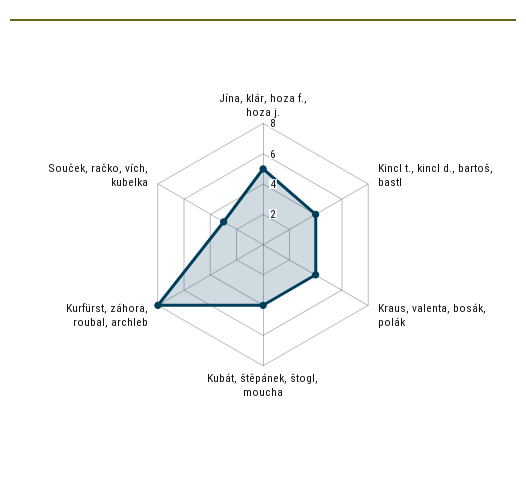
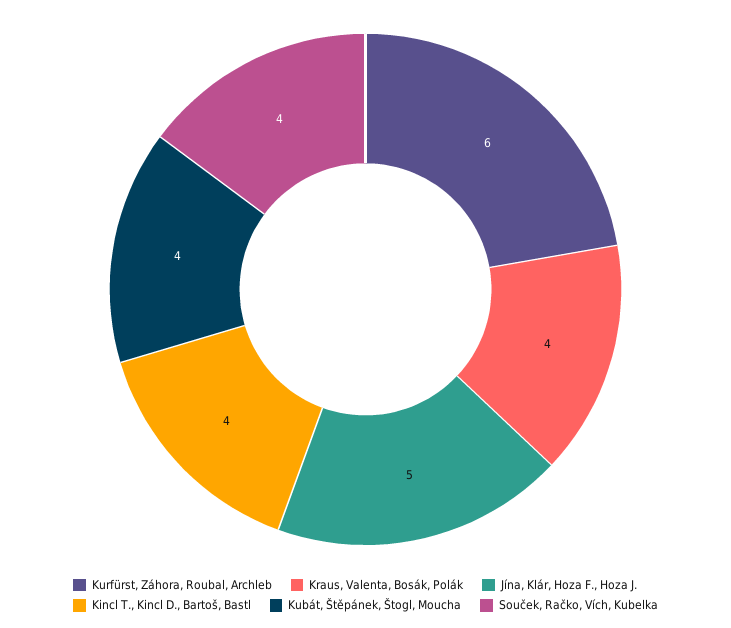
  {
    "Jína, klár, hoza f., hoza j.": 5,
    "Kincl t., kincl d., bartoš, bastl": 4,
    "Kraus, valenta, bosák, polák": 4,
    "Kubát, štěpánek, štogl, moucha": 4,
-   "Kurfürst, záhora, roubal, archleb": 8,
+   "Kurfürst, záhora, roubal, archleb": 6,
-   "Souček, račko, vích, kubelka": 3
+   "Souček, račko, vích, kubelka": 4
  }

